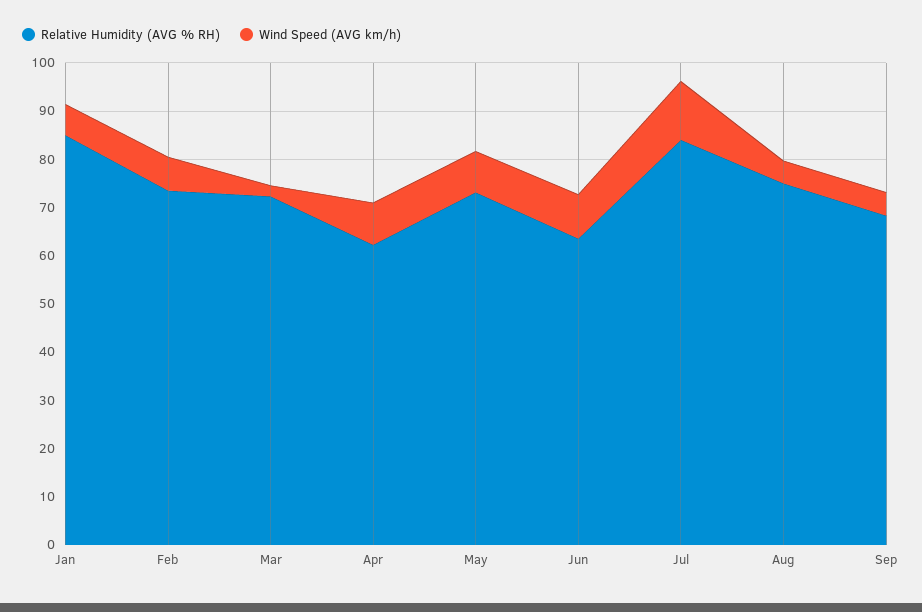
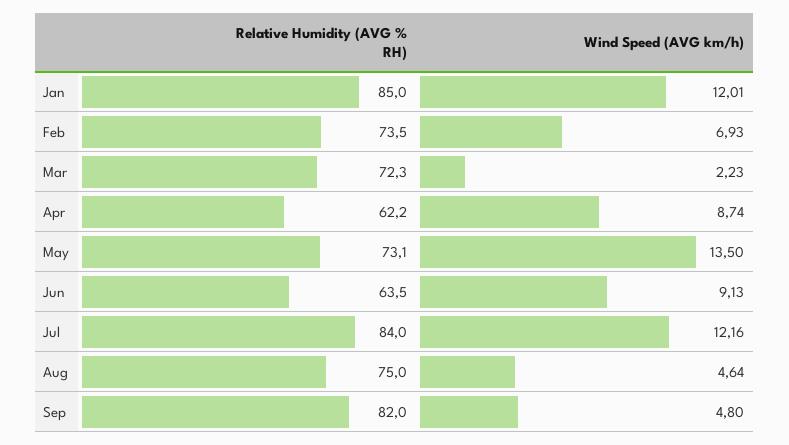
  {
    "Relative Humidity (AVG % RH)": {
      "Jan": 85,
      "Feb": 73.5,
      "Mar": 72.3,
      "Apr": 62.2,
      "May": 73.1,
      "Jun": 63.5,
      "Jul": 84,
      "Aug": 75,
-     "Sep": 68
+     "Sep": 82
    },
    "Wind Speed (AVG km/h)": {
-     "Jan": 6,
+     "Jan": 12.01,
      "Feb": 6.93,
      "Mar": 2.23,
      "Apr": 8.74,
-     "May": 8,
+     "May": 13.5,
      "Jun": 9.13,
      "Jul": 12.16,
      "Aug": 4.64,
      "Sep": 4.8
    }
  }

